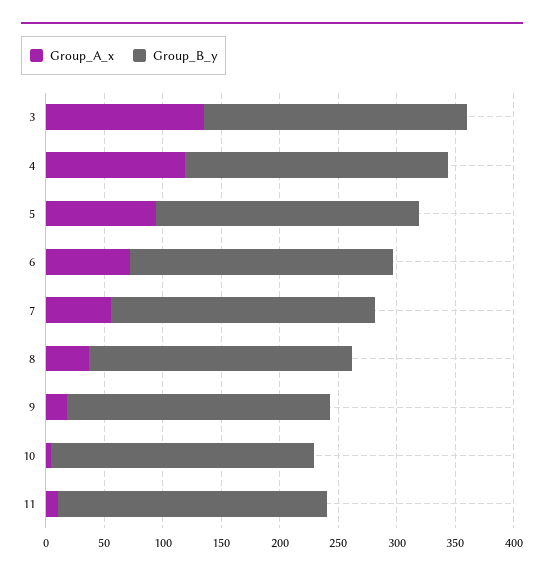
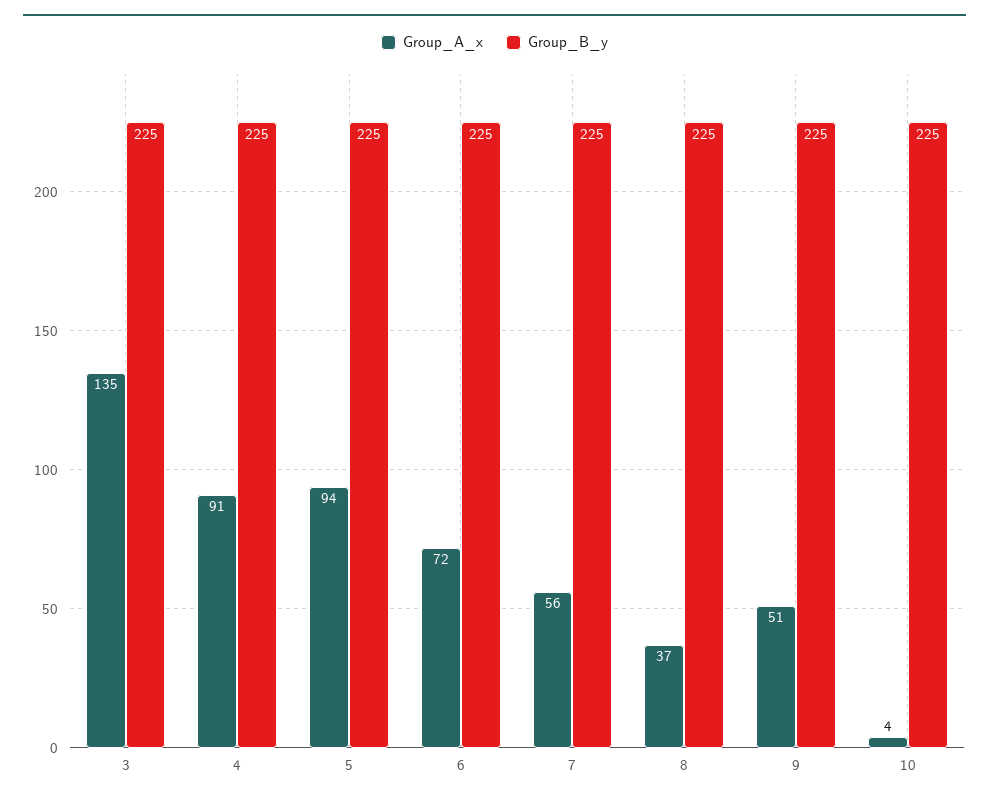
  {
    "Group_A_x": {
      "3": 135,
-     "4": 120,
+     "4": 91,
      "5": 94,
      "6": 72,
      "7": 56,
      "8": 37,
-     "9": 20,
+     "9": 51,
-     "10": 4,
+     "10": 4
-     "11": 10
    },
    "Group_B_y": {
      "3": 225,
      "4": 225,
      "5": 225,
      "6": 225,
      "7": 225,
      "8": 225,
      "9": 225,
-     "10": 225,
+     "10": 225
-     "11": 230
    }
  }

